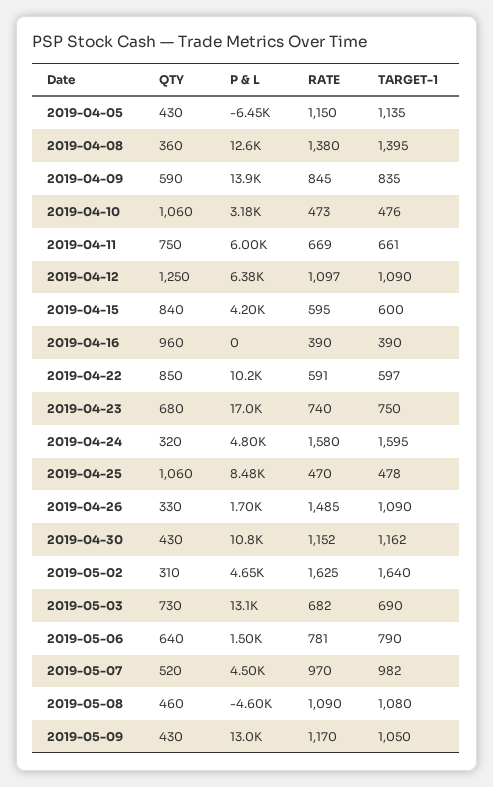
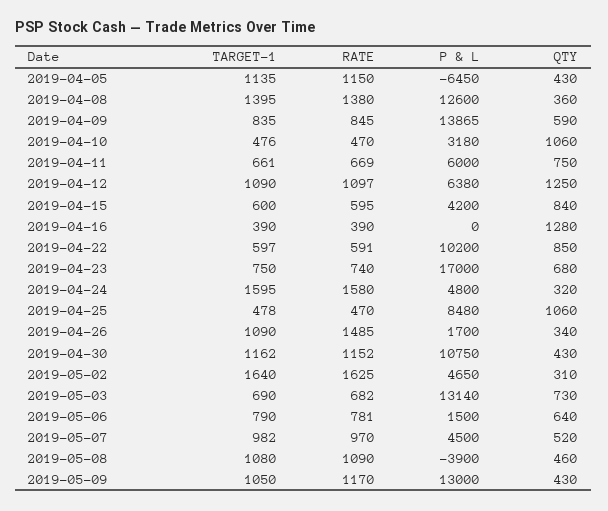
  {
    "QTY": {
      "2019-04-05": 430,
      "2019-04-08": 360,
      "2019-04-09": 590,
      "2019-04-10": 1060,
      "2019-04-11": 750,
      "2019-04-12": 1250,
      "2019-04-15": 840,
-     "2019-04-16": 960,
+     "2019-04-16": 1280,
      "2019-04-22": 850,
      "2019-04-23": 680,
      "2019-04-24": 320,
      "2019-04-25": 1060,
-     "2019-04-26": 330,
+     "2019-04-26": 340,
      "2019-04-30": 430,
      "2019-05-02": 310,
      "2019-05-03": 730,
      "2019-05-06": 640,
      "2019-05-07": 520,
      "2019-05-08": 460,
      "2019-05-09": 430
    },
    "P & L": {
      "2019-04-05": -6450,
      "2019-04-08": 12600,
      "2019-04-09": 13865,
      "2019-04-10": 3180,
      "2019-04-11": 6000,
      "2019-04-12": 6380,
      "2019-04-15": 4200,
      "2019-04-16": 0,
      "2019-04-22": 10200,
      "2019-04-23": 17000,
      "2019-04-24": 4800,
      "2019-04-25": 8480,
      "2019-04-26": 1700,
      "2019-04-30": 10750,
      "2019-05-02": 4650,
      "2019-05-03": 13140,
      "2019-05-06": 1500,
      "2019-05-07": 4500,
-     "2019-05-08": -4600,
+     "2019-05-08": -3900,
      "2019-05-09": 13000
    },
    "RATE": {
      "2019-04-05": 1150,
      "2019-04-08": 1380,
      "2019-04-09": 845,
-     "2019-04-10": 473,
+     "2019-04-10": 470,
      "2019-04-11": 669,
      "2019-04-12": 1097,
      "2019-04-15": 595,
      "2019-04-16": 390,
      "2019-04-22": 591,
      "2019-04-23": 740,
      "2019-04-24": 1580,
      "2019-04-25": 470,
      "2019-04-26": 1485,
      "2019-04-30": 1152,
      "2019-05-02": 1625,
      "2019-05-03": 682,
      "2019-05-06": 781,
      "2019-05-07": 970,
      "2019-05-08": 1090,
      "2019-05-09": 1170
    },
    "TARGET-1": {
      "2019-04-05": 1135,
      "2019-04-08": 1395,
      "2019-04-09": 835,
      "2019-04-10": 476,
      "2019-04-11": 661,
      "2019-04-12": 1090,
      "2019-04-15": 600,
      "2019-04-16": 390,
      "2019-04-22": 597,
      "2019-04-23": 750,
      "2019-04-24": 1595,
      "2019-04-25": 478,
      "2019-04-26": 1090,
      "2019-04-30": 1162,
      "2019-05-02": 1640,
      "2019-05-03": 690,
      "2019-05-06": 790,
      "2019-05-07": 982,
      "2019-05-08": 1080,
      "2019-05-09": 1050
    }
  }

